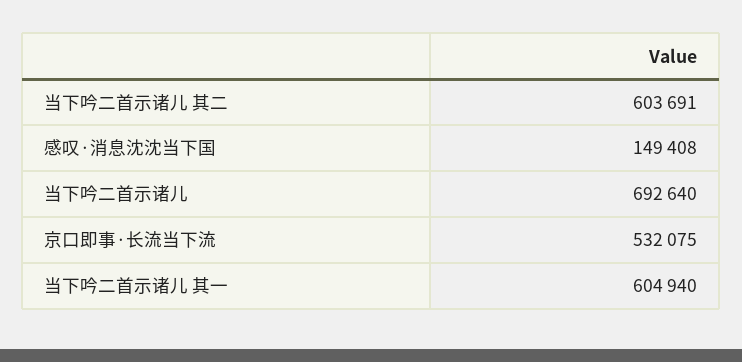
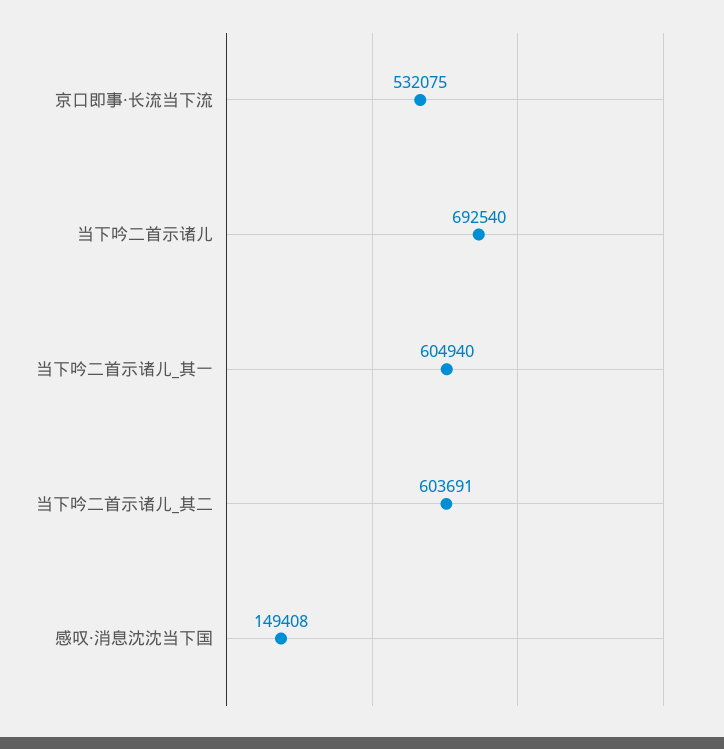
  {
    "当下吟二首示诸儿 其二": 603691,
    "感叹·消息沈沈当下国": 149408,
-   "当下吟二首示诸儿": 692640,
+   "当下吟二首示诸儿": 692540,
    "京口即事·长流当下流": 532075,
    "当下吟二首示诸儿 其一": 604940
  }

